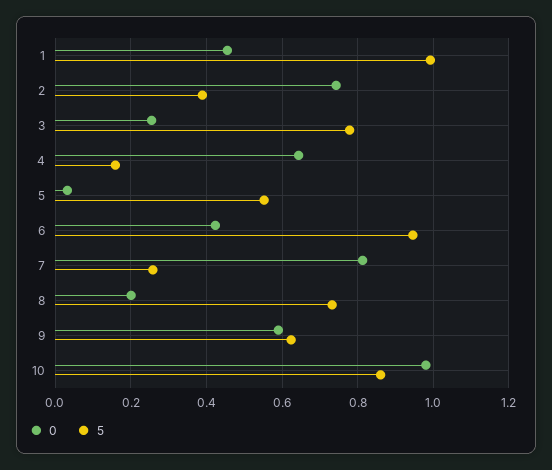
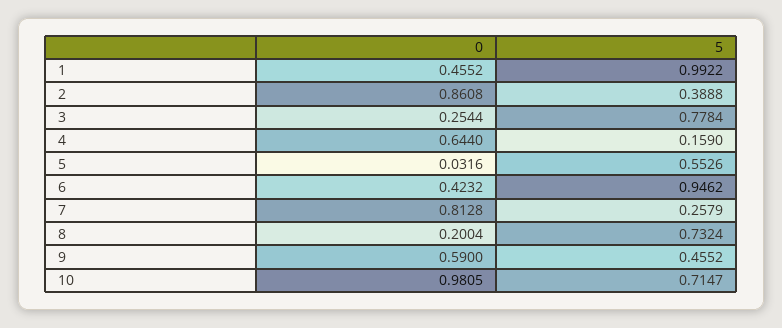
  {
    "0": {
      "1": 0.4552,
-     "2": 0.74,
+     "2": 0.8608,
      "3": 0.2544,
      "4": 0.644,
      "5": 0.0316,
      "6": 0.4232,
      "7": 0.8128,
      "8": 0.2004,
      "9": 0.59,
      "10": 0.9805
    },
    "5": {
      "1": 0.9922,
      "2": 0.3888,
      "3": 0.7784,
      "4": 0.159,
      "5": 0.5526,
      "6": 0.9462,
      "7": 0.2579,
      "8": 0.7324,
-     "9": 0.62,
+     "9": 0.4552,
-     "10": 0.86
+     "10": 0.7147
    }
  }

